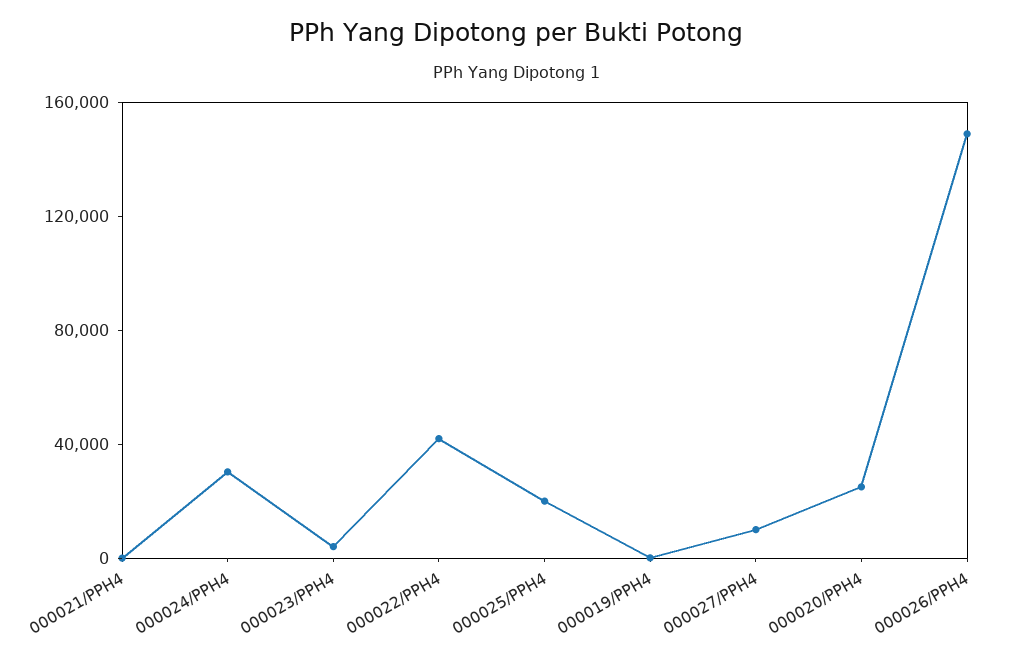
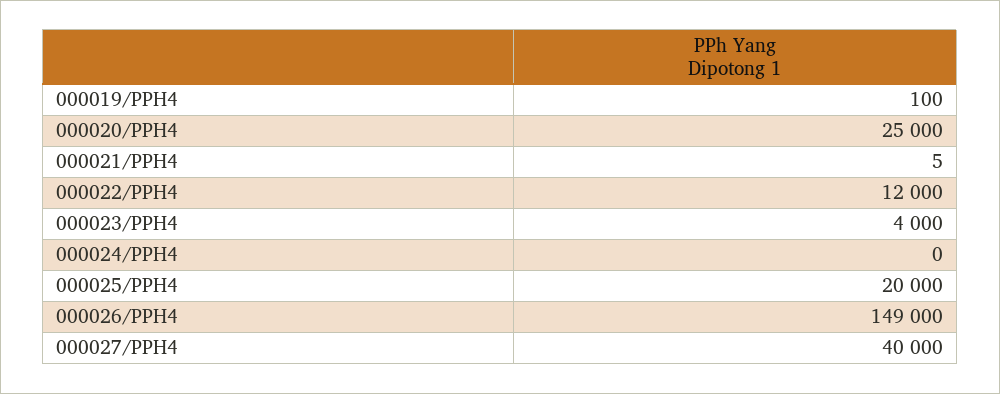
  {
    "000021/PPH4": 5,
-   "000024/PPH4": 30000,
+   "000024/PPH4": 0,
    "000023/PPH4": 4000,
-   "000022/PPH4": 40000,
+   "000022/PPH4": 12000,
    "000025/PPH4": 20000,
    "000019/PPH4": 100,
-   "000027/PPH4": 10000,
+   "000027/PPH4": 40000,
    "000020/PPH4": 25000,
    "000026/PPH4": 149000
  }

